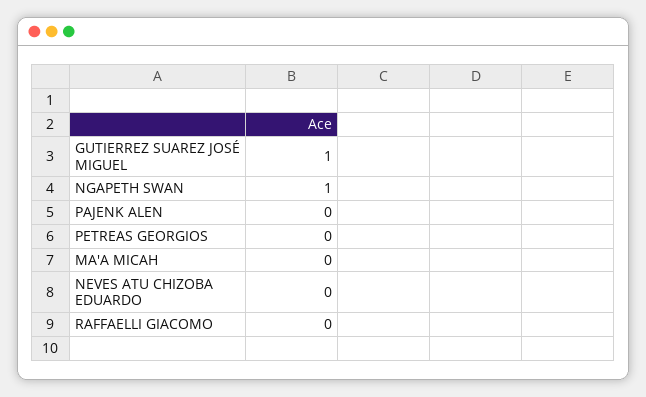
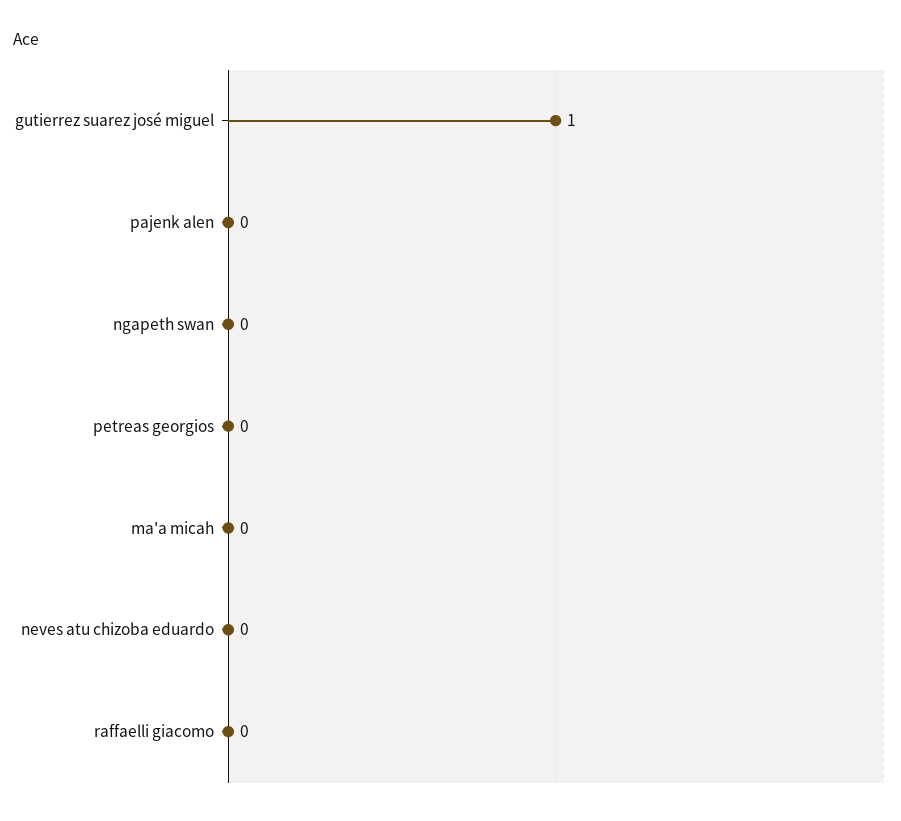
  {
    "GUTIERREZ SUAREZ JOSÉ MIGUEL": 1,
-   "NGAPETH SWAN": 1,
+   "NGAPETH SWAN": 0,
    "PAJENK ALEN": 0,
    "PETREAS GEORGIOS": 0,
    "MA'A MICAH": 0,
    "NEVES ATU CHIZOBA EDUARDO": 0,
    "RAFFAELLI GIACOMO": 0
  }

